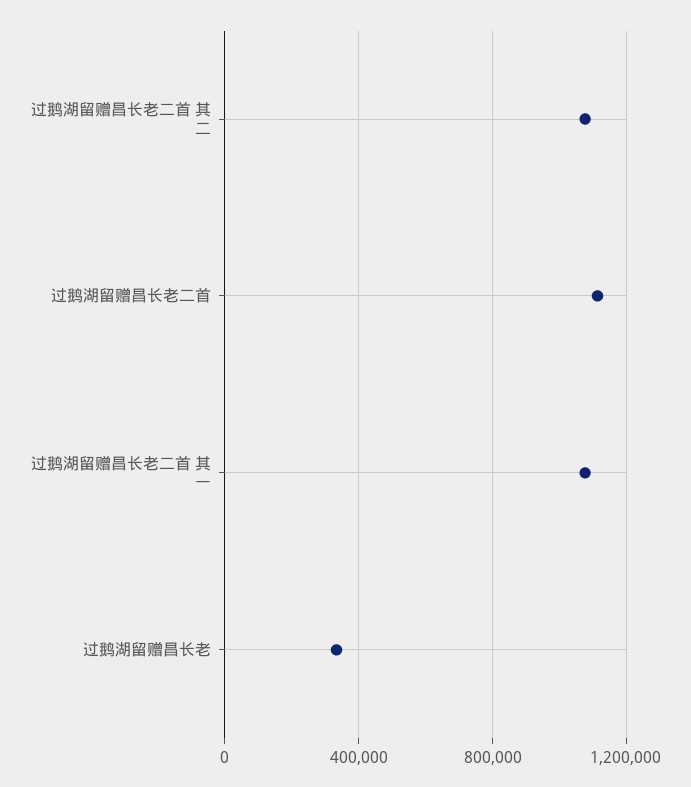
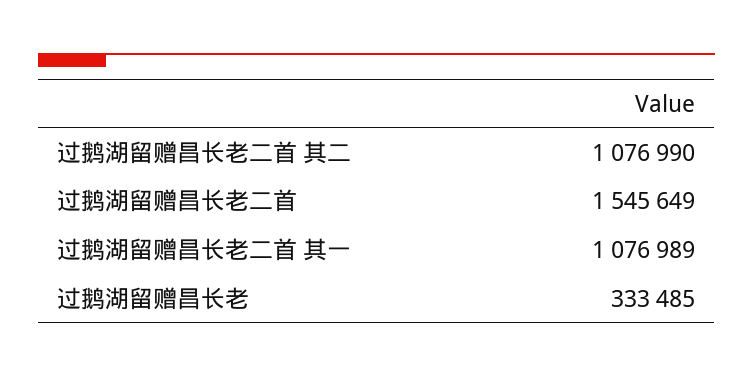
  {
    "过鹅湖留赠昌长老二首 其二": 1076990,
-   "过鹅湖留赠昌长老二首": 1100000,
+   "过鹅湖留赠昌长老二首": 1545649,
    "过鹅湖留赠昌长老二首 其一": 1076989,
    "过鹅湖留赠昌长老": 333485
  }

